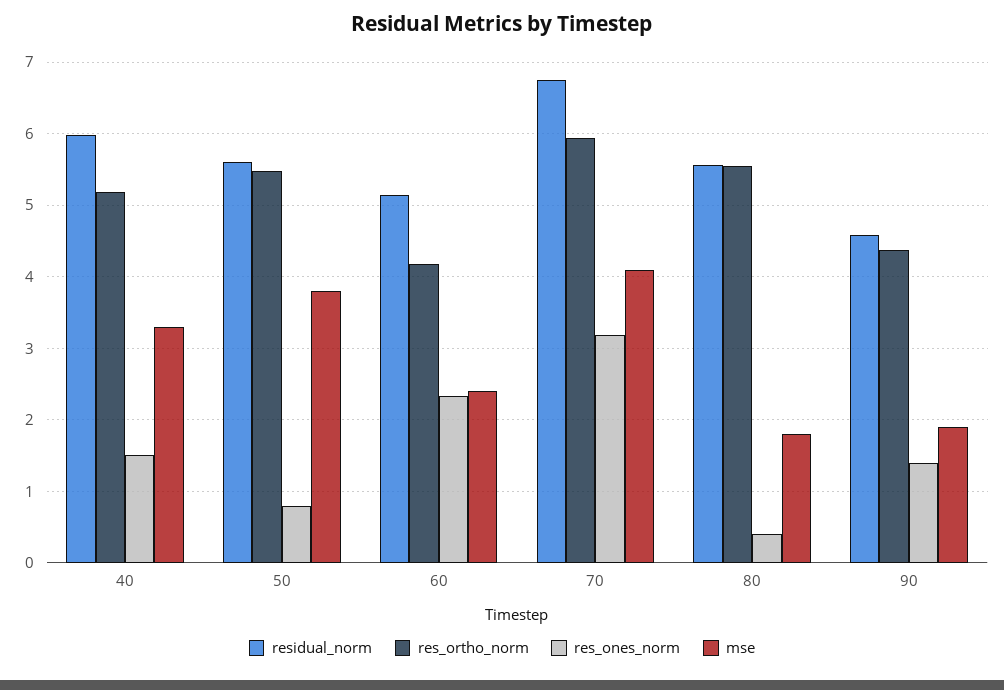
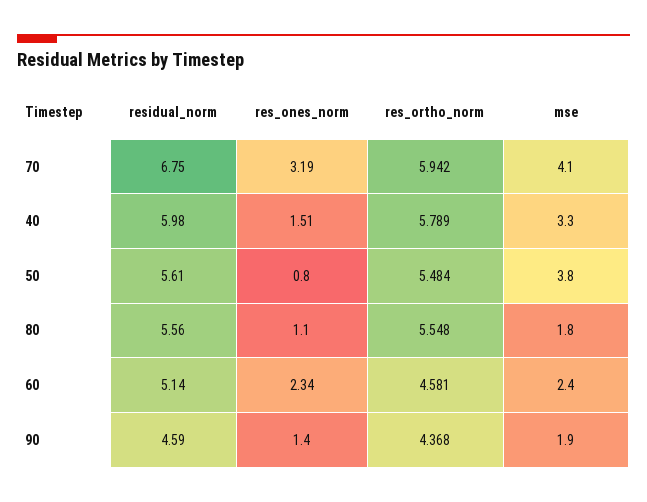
  {
    "residual_norm": {
      "40": 5.98,
      "50": 5.61,
      "60": 5.14,
      "70": 6.75,
      "80": 5.56,
      "90": 4.59
    },
    "res_ortho_norm": {
-     "40": 5.2,
+     "40": 5.789,
      "50": 5.484,
-     "60": 4.2,
+     "60": 4.581,
      "70": 5.942,
      "80": 5.548,
      "90": 4.368
    },
    "res_ones_norm": {
      "40": 1.51,
      "50": 0.8,
      "60": 2.34,
      "70": 3.19,
-     "80": 0.4,
+     "80": 1.1,
      "90": 1.4
    },
    "mse": {
      "40": 3.3,
      "50": 3.8,
      "60": 2.4,
      "70": 4.1,
      "80": 1.8,
      "90": 1.9
    }
  }

